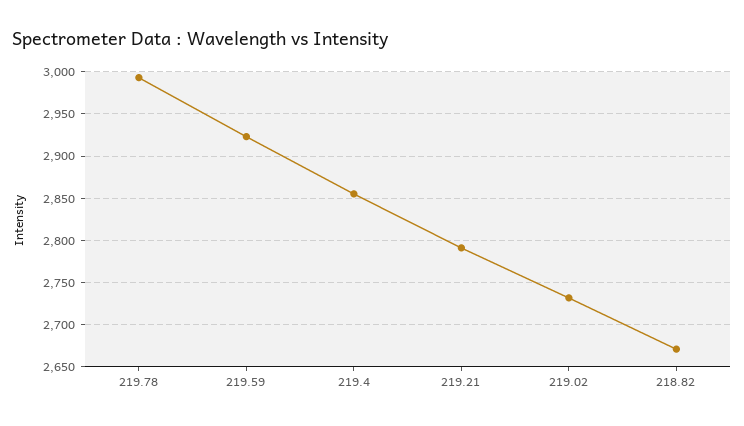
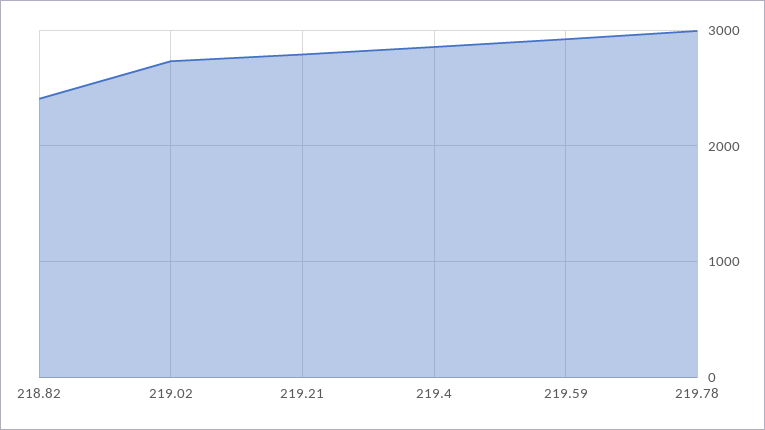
  {
    "219.78": 2990,
    "219.59": 2920,
    "219.4": 2860,
    "219.21": 2790,
    "219.02": 2730,
-   "218.82": 2670
+   "218.82": 2400
  }

